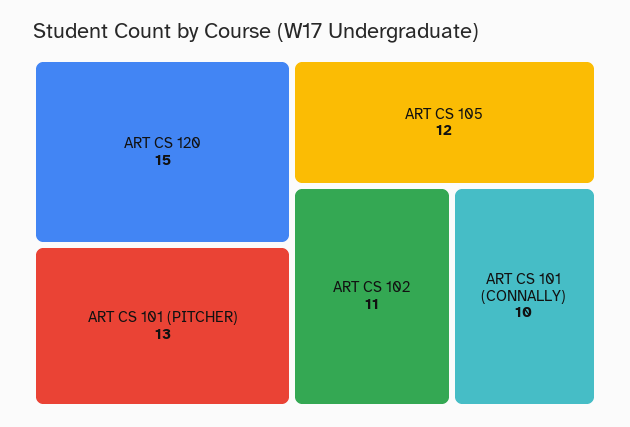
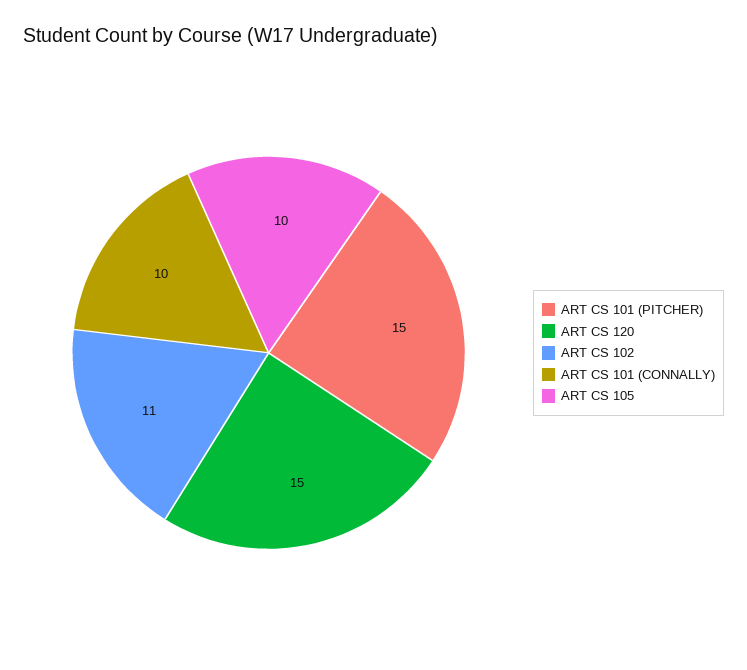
  {
    "ART CS 120": 15,
-   "ART CS 101 (PITCHER)": 13,
+   "ART CS 101 (PITCHER)": 15,
-   "ART CS 105": 12,
+   "ART CS 105": 10,
    "ART CS 102": 11,
    "ART CS 101 (CONNALLY)": 10
  }

